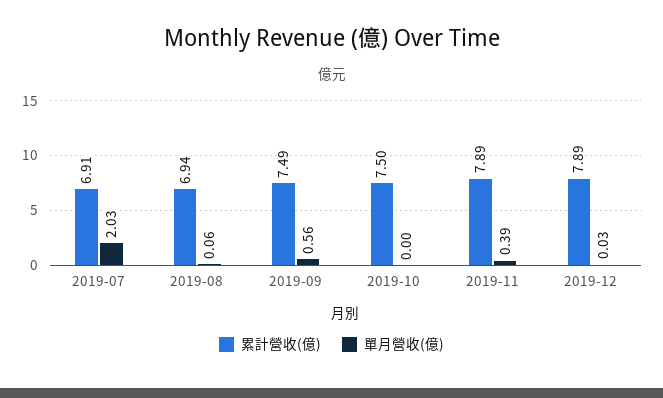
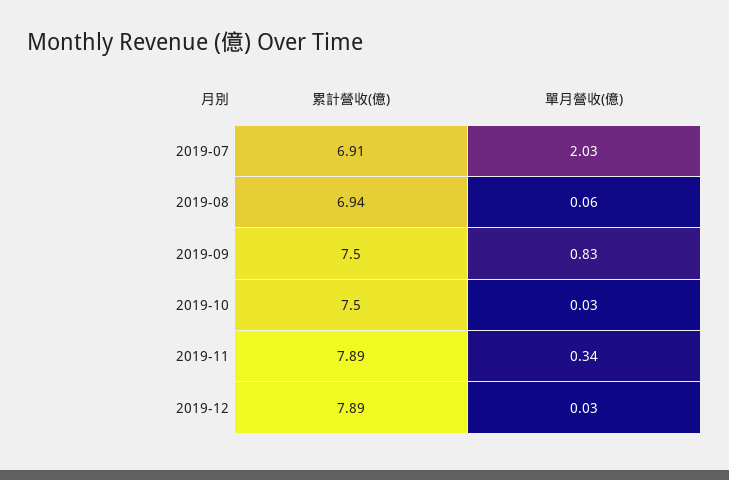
  {
    "累計營收(億)": {
      "2019-07": 6.91,
      "2019-08": 6.94,
-     "2019-09": 7.49,
+     "2019-09": 7.5,
      "2019-10": 7.5,
      "2019-11": 7.89,
      "2019-12": 7.89
    },
    "單月營收(億)": {
      "2019-07": 2.03,
      "2019-08": 0.06,
-     "2019-09": 0.56,
+     "2019-09": 0.83,
-     "2019-10": 0,
+     "2019-10": 0.03,
-     "2019-11": 0.39,
+     "2019-11": 0.34,
      "2019-12": 0.03
    }
  }

